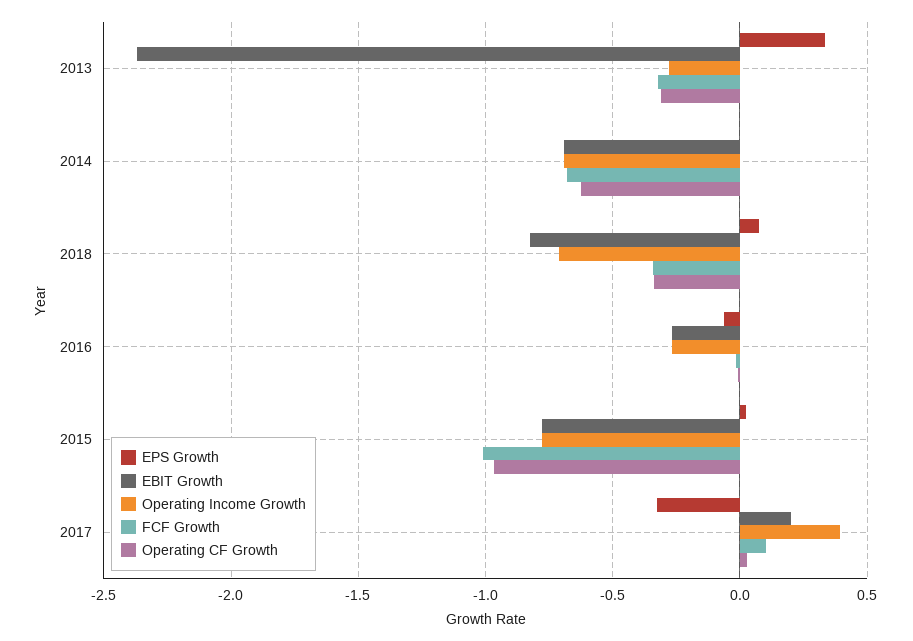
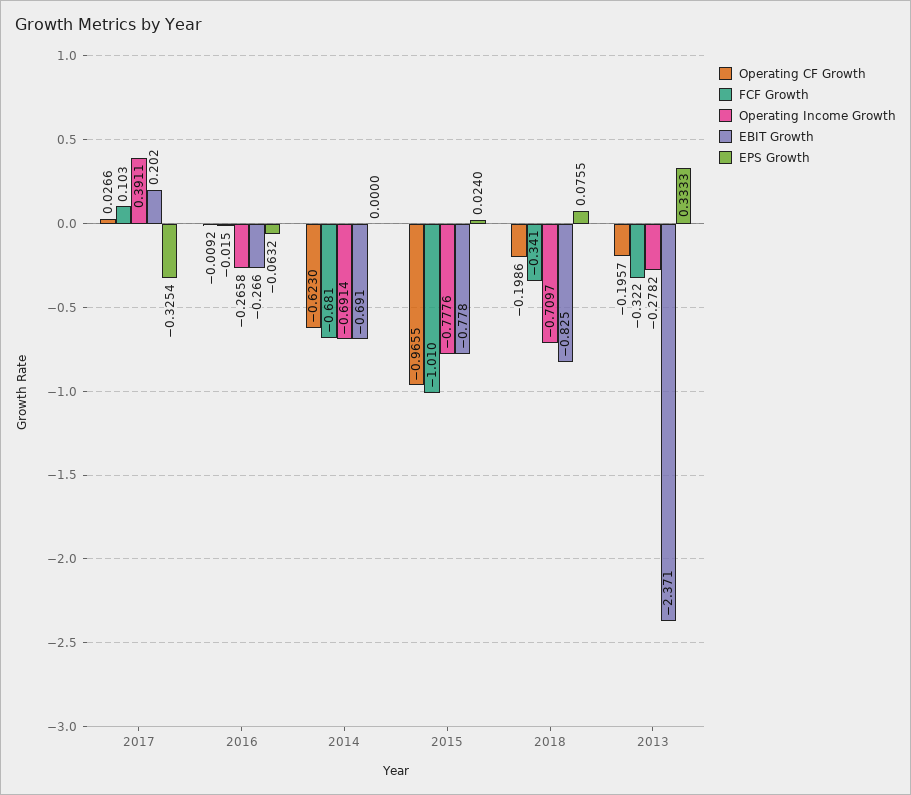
  {
    "EPS Growth": {
      "2013": 0.3333,
      "2014": 0,
      "2018": 0.0755,
      "2016": -0.0632,
      "2015": 0.024,
      "2017": -0.3254
    },
    "EBIT Growth": {
      "2013": -2.371,
      "2014": -0.691,
      "2018": -0.825,
      "2016": -0.266,
      "2015": -0.778,
      "2017": 0.202
    },
    "Operating Income Growth": {
      "2013": -0.2782,
      "2014": -0.6914,
      "2018": -0.7097,
      "2016": -0.2658,
      "2015": -0.7776,
      "2017": 0.3911
    },
    "FCF Growth": {
      "2013": -0.322,
      "2014": -0.681,
      "2018": -0.341,
      "2016": -0.015,
      "2015": -1.01,
      "2017": 0.103
    },
    "Operating CF Growth": {
-     "2013": -0.3,
+     "2013": -0.1957,
      "2014": -0.623,
-     "2018": -0.35,
+     "2018": -0.1986,
      "2016": -0.0092,
      "2015": -0.9655,
      "2017": 0.0266
    }
  }

